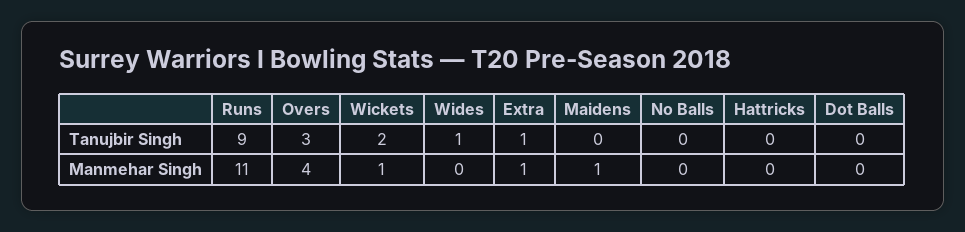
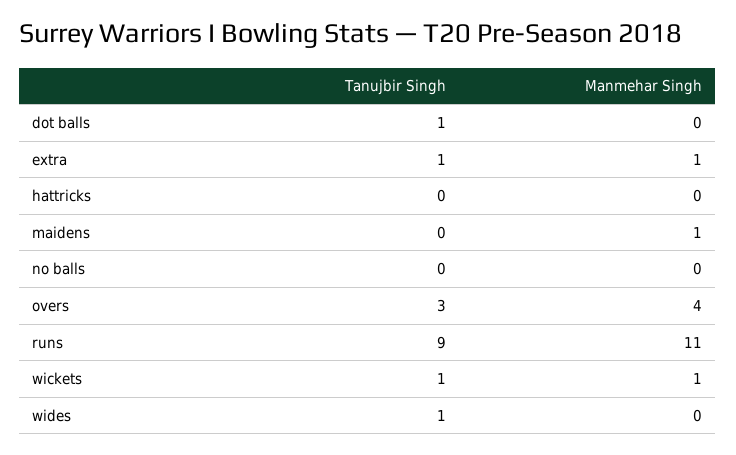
  {
    "Runs": {
      "Tanujbir Singh": 9,
      "Manmehar Singh": 11
    },
    "Overs": {
      "Tanujbir Singh": 3,
      "Manmehar Singh": 4
    },
    "Wickets": {
-     "Tanujbir Singh": 2,
+     "Tanujbir Singh": 1,
      "Manmehar Singh": 1
    },
    "Wides": {
      "Tanujbir Singh": 1,
      "Manmehar Singh": 0
    },
    "Extra": {
      "Tanujbir Singh": 1,
      "Manmehar Singh": 1
    },
    "Maidens": {
      "Tanujbir Singh": 0,
      "Manmehar Singh": 1
    },
    "No Balls": {
      "Tanujbir Singh": 0,
      "Manmehar Singh": 0
    },
    "Hattricks": {
      "Tanujbir Singh": 0,
      "Manmehar Singh": 0
    },
    "Dot Balls": {
-     "Tanujbir Singh": 0,
+     "Tanujbir Singh": 1,
      "Manmehar Singh": 0
    }
  }

